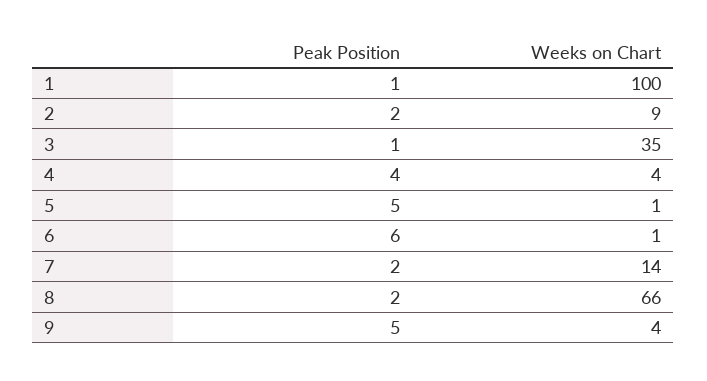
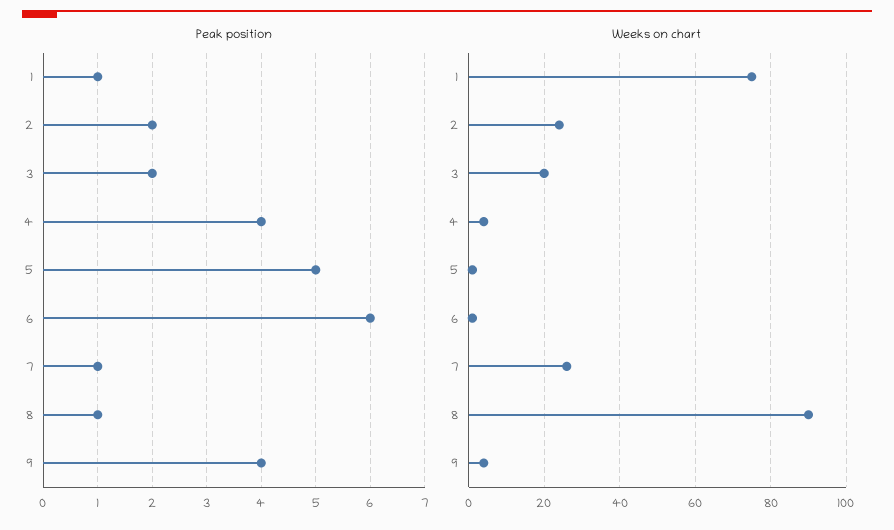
  {
    "Peak Position": {
      "1": 1,
      "2": 2,
-     "3": 1,
+     "3": 2,
      "4": 4,
      "5": 5,
      "6": 6,
-     "7": 2,
+     "7": 1,
-     "8": 2,
+     "8": 1,
-     "9": 5
+     "9": 4
    },
    "Weeks on Chart": {
-     "1": 100,
+     "1": 75,
-     "2": 9,
+     "2": 25,
-     "3": 35,
+     "3": 20,
      "4": 4,
      "5": 1,
      "6": 1,
-     "7": 14,
+     "7": 25,
-     "8": 66,
+     "8": 90,
      "9": 4
    }
  }

